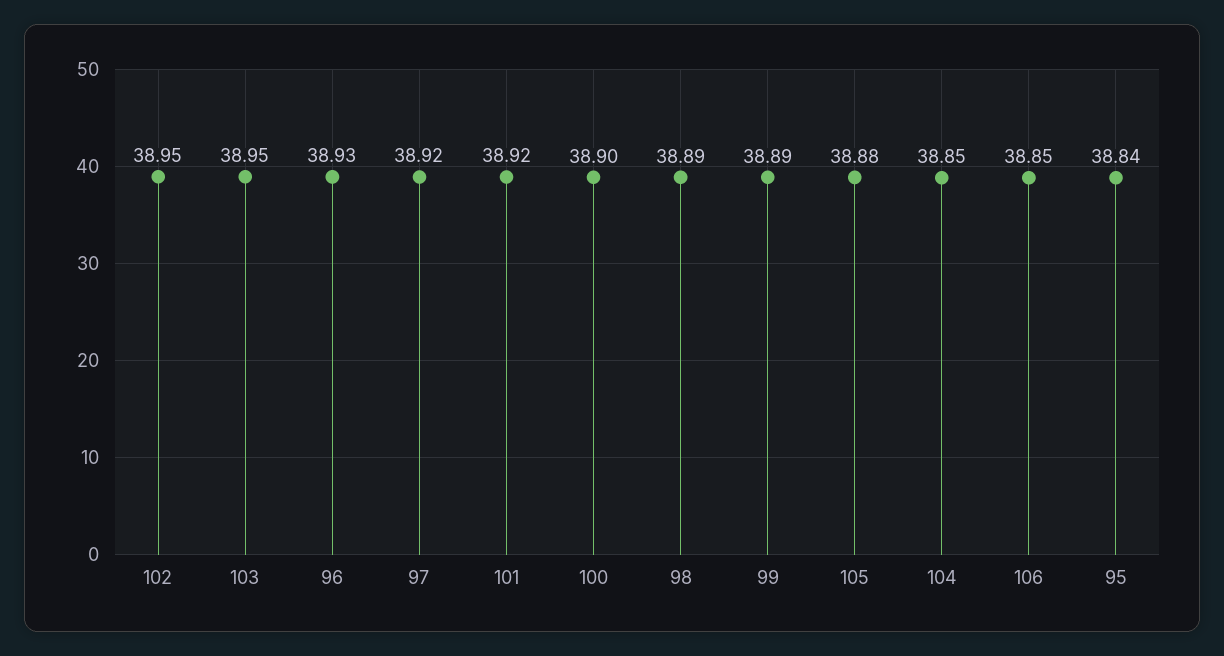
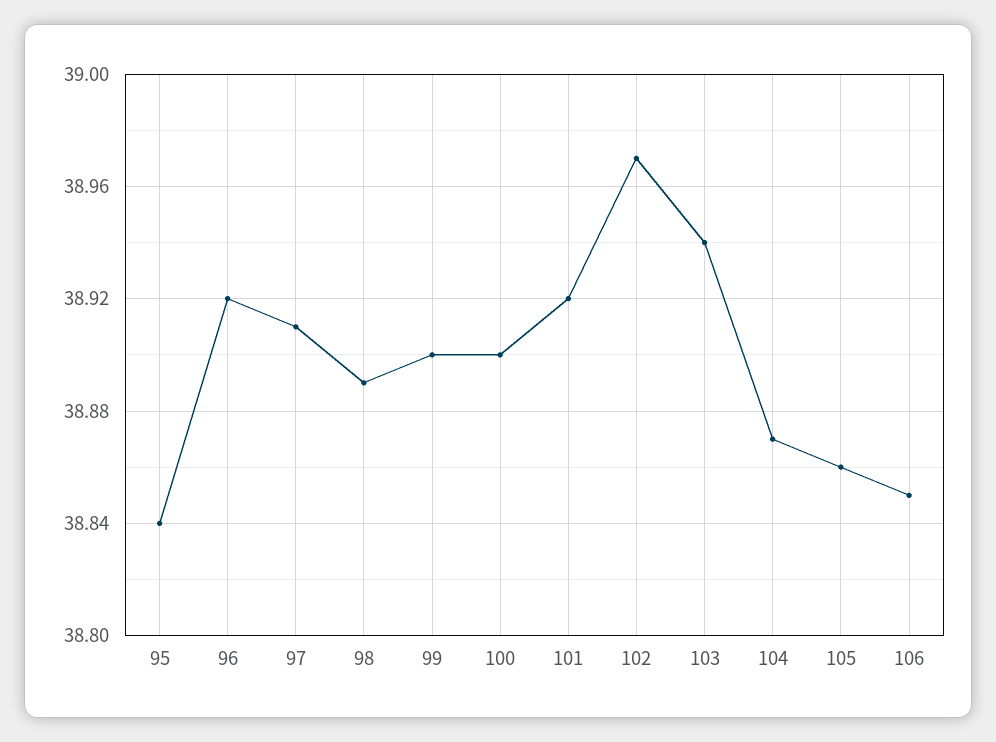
  {
-   "102": 38.95,
+   "102": 38.97,
-   "103": 38.95,
+   "103": 38.94,
-   "96": 38.93,
+   "96": 38.92,
-   "97": 38.92,
+   "97": 38.91,
    "101": 38.92,
    "100": 38.9,
    "98": 38.89,
-   "99": 38.89,
+   "99": 38.9,
-   "105": 38.88,
+   "105": 38.86,
-   "104": 38.85,
+   "104": 38.87,
    "106": 38.85,
    "95": 38.84
  }

